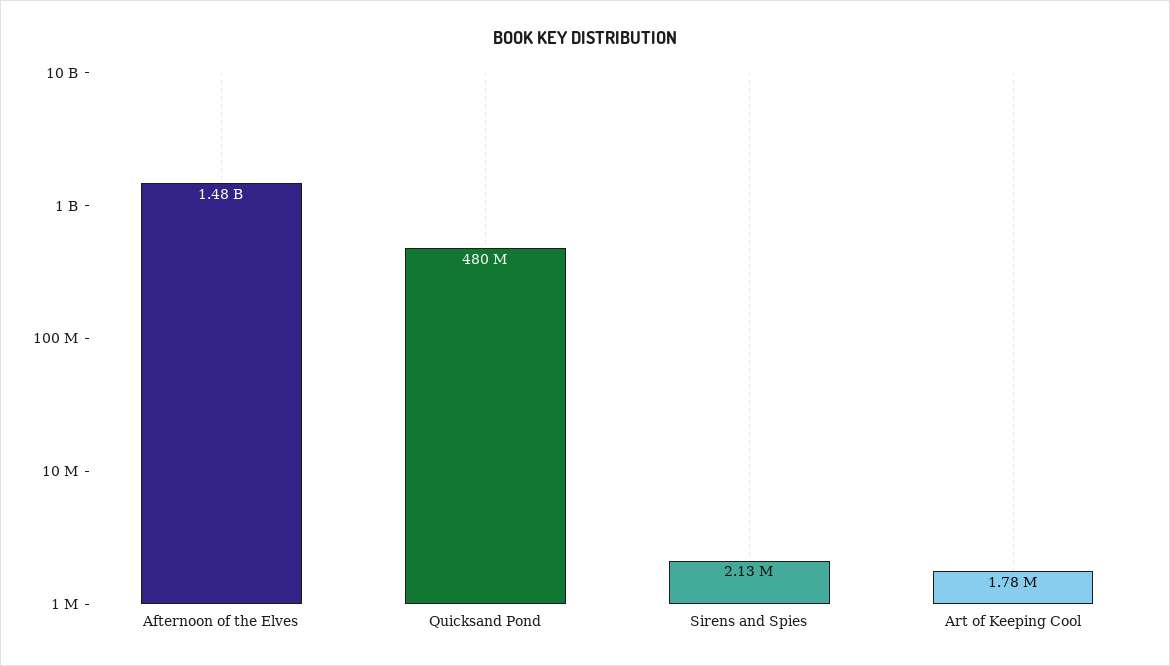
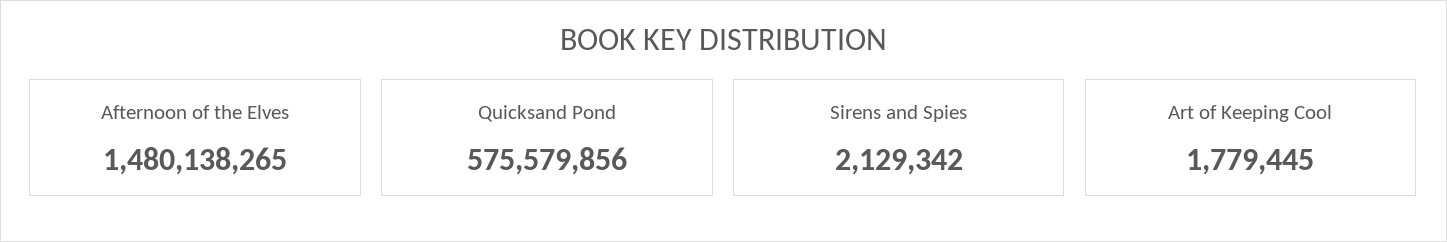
  {
    "Afternoon of the Elves": 1480138265,
-   "Quicksand Pond": 480000000,
+   "Quicksand Pond": 575579856,
    "Sirens and Spies": 2129342,
    "Art of Keeping Cool": 1779445
  }

